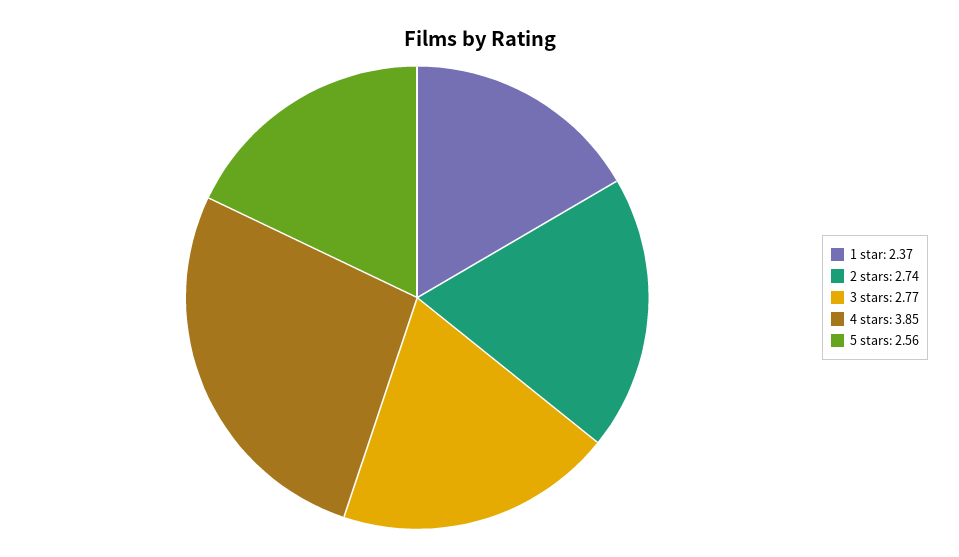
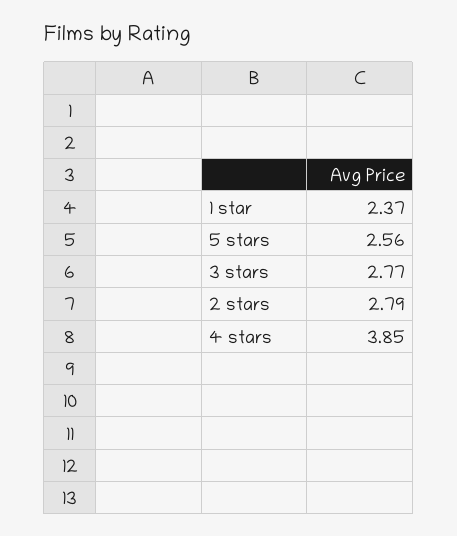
  {
    "1 star": 2.37,
-   "2 stars": 2.74,
+   "2 stars": 2.79,
    "3 stars": 2.77,
    "4 stars": 3.85,
    "5 stars": 2.56
  }

